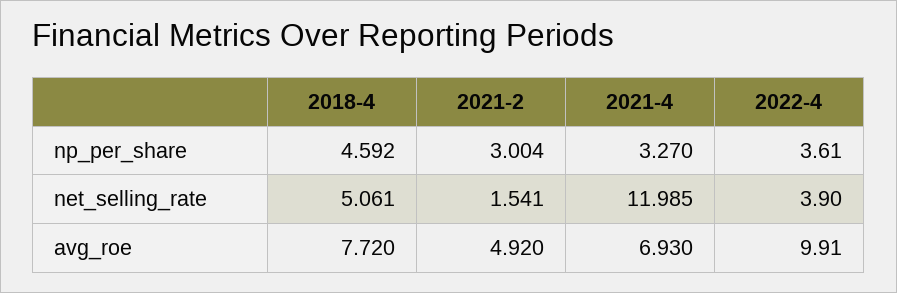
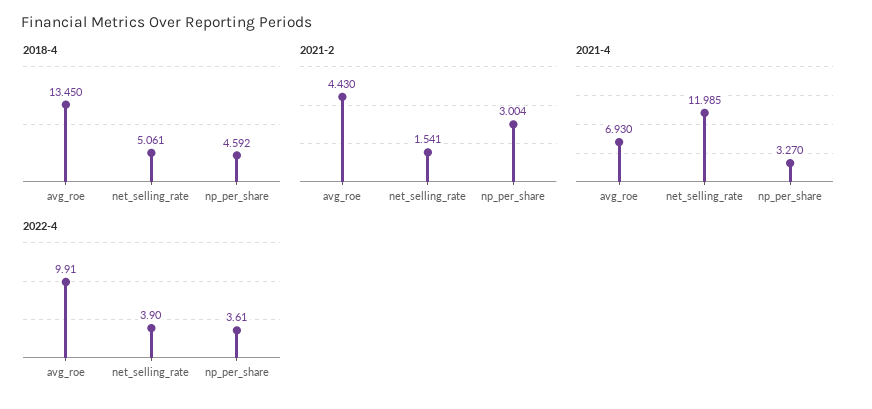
  {
    "2018-4": {
      "np_per_share": 4.592,
      "net_selling_rate": 5.061,
-     "avg_roe": 7.72
+     "avg_roe": 13.45
    },
    "2021-2": {
      "np_per_share": 3.004,
      "net_selling_rate": 1.541,
-     "avg_roe": 4.92
+     "avg_roe": 4.43
    },
    "2021-4": {
      "np_per_share": 3.27,
      "net_selling_rate": 11.985,
      "avg_roe": 6.93
    },
    "2022-4": {
      "np_per_share": 3.61,
      "net_selling_rate": 3.9,
      "avg_roe": 9.91
    }
  }

